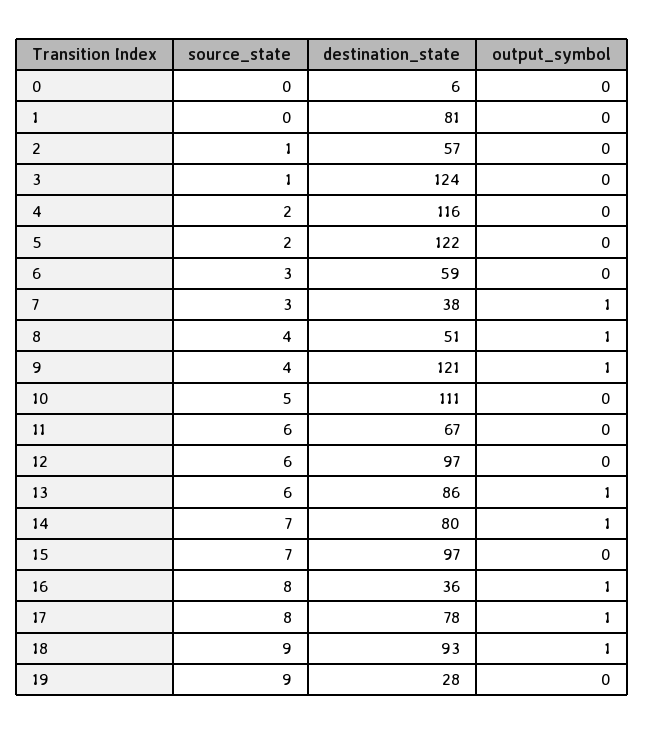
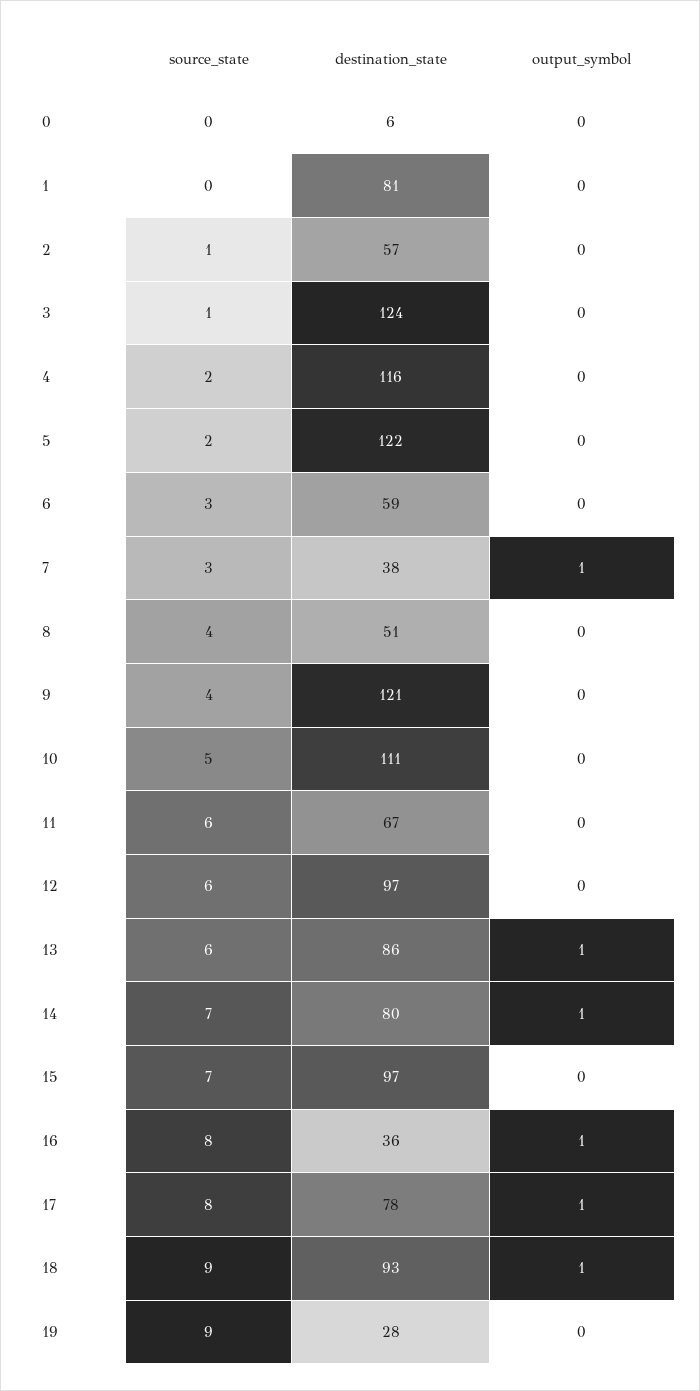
  {
    "source_state": {
      "0": 0,
      "1": 0,
      "2": 1,
      "3": 1,
      "4": 2,
      "5": 2,
      "6": 3,
      "7": 3,
      "8": 4,
      "9": 4,
      "10": 5,
      "11": 6,
      "12": 6,
      "13": 6,
      "14": 7,
      "15": 7,
      "16": 8,
      "17": 8,
      "18": 9,
      "19": 9
    },
    "destination_state": {
      "0": 6,
      "1": 81,
      "2": 57,
      "3": 124,
      "4": 116,
      "5": 122,
      "6": 59,
      "7": 38,
      "8": 51,
      "9": 121,
      "10": 111,
      "11": 67,
      "12": 97,
      "13": 86,
      "14": 80,
      "15": 97,
      "16": 36,
      "17": 78,
      "18": 93,
      "19": 28
    },
    "output_symbol": {
      "0": 0,
      "1": 0,
      "2": 0,
      "3": 0,
      "4": 0,
      "5": 0,
      "6": 0,
      "7": 1,
-     "8": 1,
+     "8": 0,
-     "9": 1,
+     "9": 0,
      "10": 0,
      "11": 0,
      "12": 0,
      "13": 1,
      "14": 1,
      "15": 0,
      "16": 1,
      "17": 1,
      "18": 1,
      "19": 0
    }
  }

